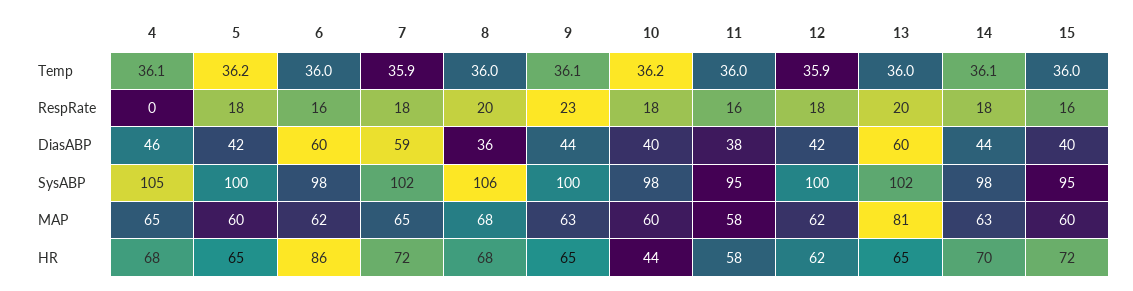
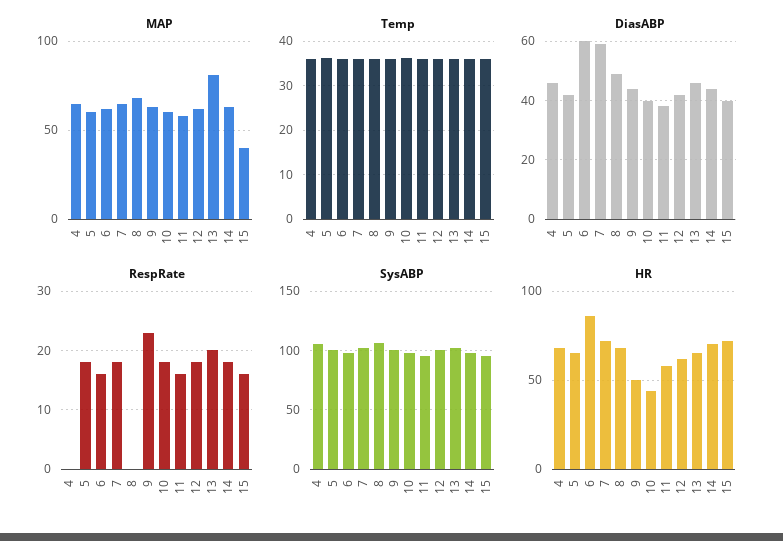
  {
    "Temp": {
      "4": 36.1,
      "5": 36.2,
      "6": 36,
      "7": 35.9,
      "8": 36,
      "9": 36.1,
      "10": 36.2,
      "11": 36,
      "12": 35.9,
      "13": 36,
      "14": 36.1,
      "15": 36
    },
    "RespRate": {
      "4": 0,
      "5": 18,
      "6": 16,
      "7": 18,
-     "8": 20,
+     "8": 0,
      "9": 23,
      "10": 18,
      "11": 16,
      "12": 18,
      "13": 20,
      "14": 18,
      "15": 16
    },
    "DiasABP": {
      "4": 46,
      "5": 42,
      "6": 60,
      "7": 59,
-     "8": 36,
+     "8": 50,
      "9": 44,
      "10": 40,
      "11": 38,
      "12": 42,
-     "13": 60,
+     "13": 45,
      "14": 44,
      "15": 40
    },
    "SysABP": {
      "4": 105,
      "5": 100,
      "6": 98,
      "7": 102,
      "8": 106,
      "9": 100,
      "10": 98,
      "11": 95,
      "12": 100,
      "13": 102,
      "14": 98,
      "15": 95
    },
    "MAP": {
      "4": 65,
      "5": 60,
      "6": 62,
      "7": 65,
      "8": 68,
      "9": 63,
      "10": 60,
      "11": 58,
      "12": 62,
      "13": 81,
      "14": 63,
-     "15": 60
+     "15": 40
    },
    "HR": {
      "4": 68,
      "5": 65,
      "6": 86,
      "7": 72,
      "8": 68,
-     "9": 65,
+     "9": 50,
      "10": 44,
      "11": 58,
      "12": 62,
      "13": 65,
      "14": 70,
      "15": 72
    }
  }

